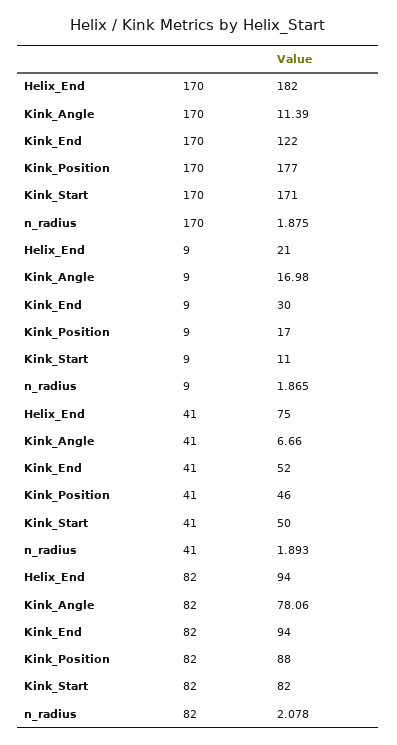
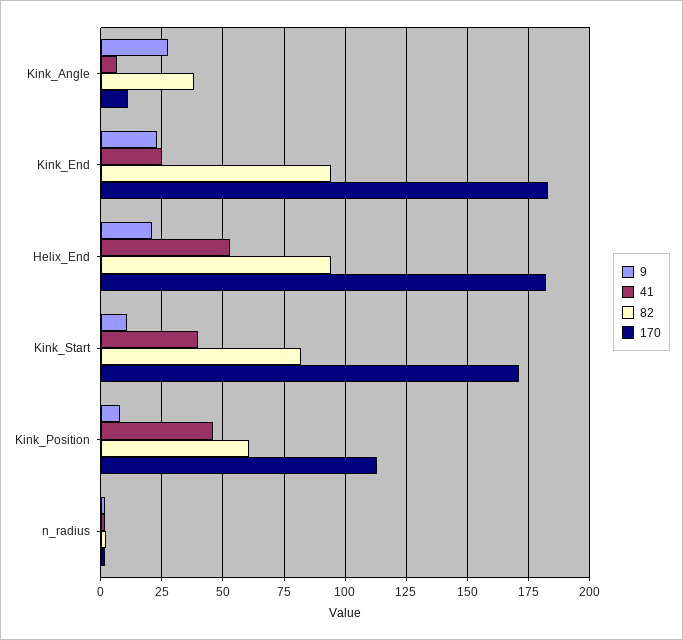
  {
    "170": {
      "Helix_End": 182,
      "Kink_Angle": 11.39,
-     "Kink_End": 122,
+     "Kink_End": 182.5,
-     "Kink_Position": 177,
+     "Kink_Position": 112.5,
      "Kink_Start": 171,
      "n_radius": 1.875
    },
    "9": {
      "Helix_End": 21,
-     "Kink_Angle": 16.98,
+     "Kink_Angle": 27.5,
-     "Kink_End": 30,
+     "Kink_End": 22.5,
-     "Kink_Position": 17,
+     "Kink_Position": 7.5,
      "Kink_Start": 11,
      "n_radius": 1.865
    },
    "41": {
-     "Helix_End": 75,
+     "Helix_End": 52.5,
      "Kink_Angle": 6.66,
-     "Kink_End": 52,
+     "Kink_End": 25,
      "Kink_Position": 46,
-     "Kink_Start": 50,
+     "Kink_Start": 40,
      "n_radius": 1.893
    },
    "82": {
      "Helix_End": 94,
-     "Kink_Angle": 78.06,
+     "Kink_Angle": 37.5,
      "Kink_End": 94,
-     "Kink_Position": 88,
+     "Kink_Position": 60,
      "Kink_Start": 82,
      "n_radius": 2.078
    }
  }

